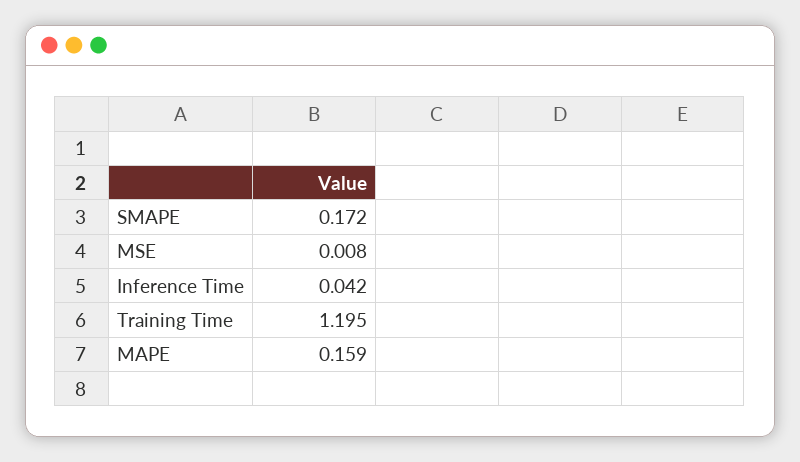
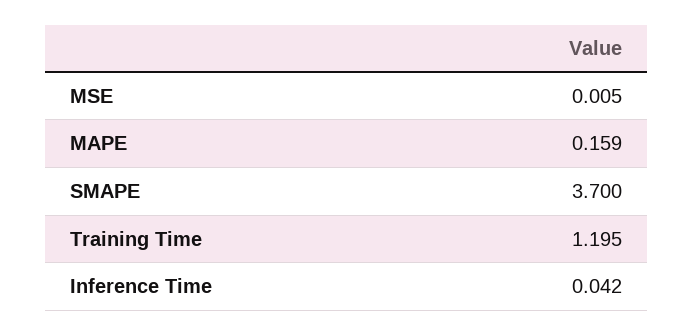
  {
-   "SMAPE": 0.172,
+   "SMAPE": 3.7,
-   "MSE": 0.008,
+   "MSE": 0.005,
    "Inference Time": 0.042,
    "Training Time": 1.195,
    "MAPE": 0.159
  }

